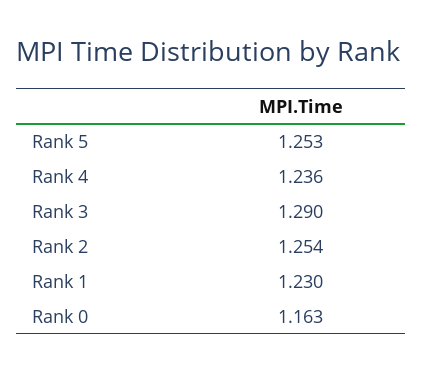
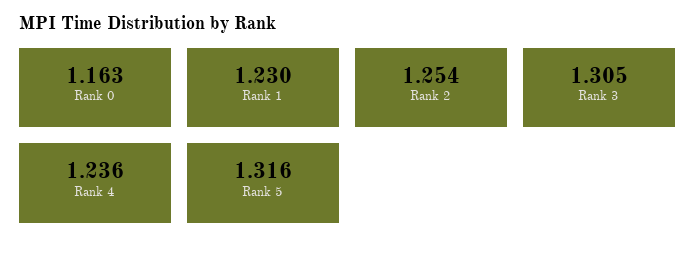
  {
-   "Rank 5": 1.253,
+   "Rank 5": 1.316,
    "Rank 4": 1.236,
-   "Rank 3": 1.29,
+   "Rank 3": 1.305,
    "Rank 2": 1.254,
    "Rank 1": 1.23,
    "Rank 0": 1.163
  }

